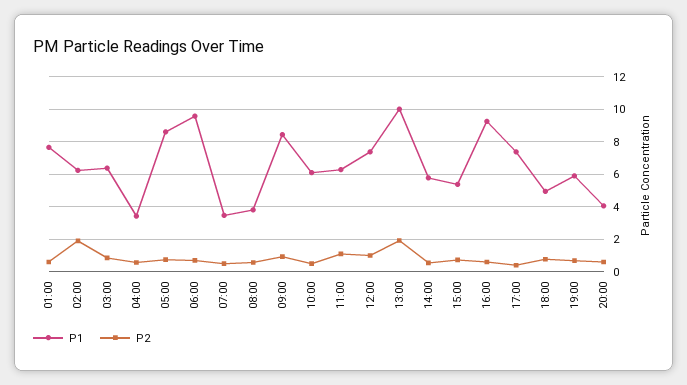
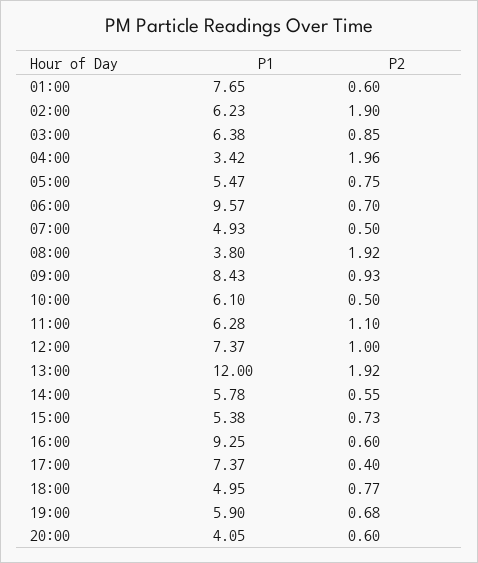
  {
    "P1": {
      "01:00": 7.65,
      "02:00": 6.23,
      "03:00": 6.38,
      "04:00": 3.42,
-     "05:00": 8.5,
+     "05:00": 5.47,
      "06:00": 9.57,
-     "07:00": 3.5,
+     "07:00": 4.93,
      "08:00": 3.8,
      "09:00": 8.43,
      "10:00": 6.1,
      "11:00": 6.28,
      "12:00": 7.37,
-     "13:00": 10,
+     "13:00": 12,
      "14:00": 5.78,
      "15:00": 5.38,
      "16:00": 9.25,
      "17:00": 7.37,
      "18:00": 4.95,
      "19:00": 5.9,
      "20:00": 4.05
    },
    "P2": {
      "01:00": 0.6,
      "02:00": 1.9,
      "03:00": 0.85,
-     "04:00": 0.5,
+     "04:00": 1.96,
      "05:00": 0.75,
      "06:00": 0.7,
      "07:00": 0.5,
-     "08:00": 0.5,
+     "08:00": 1.92,
      "09:00": 0.93,
      "10:00": 0.5,
      "11:00": 1.1,
      "12:00": 1,
      "13:00": 1.92,
      "14:00": 0.55,
      "15:00": 0.73,
      "16:00": 0.6,
      "17:00": 0.4,
      "18:00": 0.77,
      "19:00": 0.68,
      "20:00": 0.6
    }
  }

